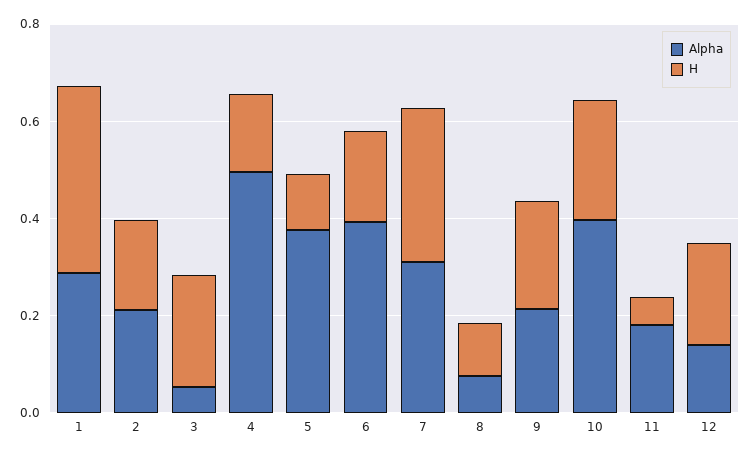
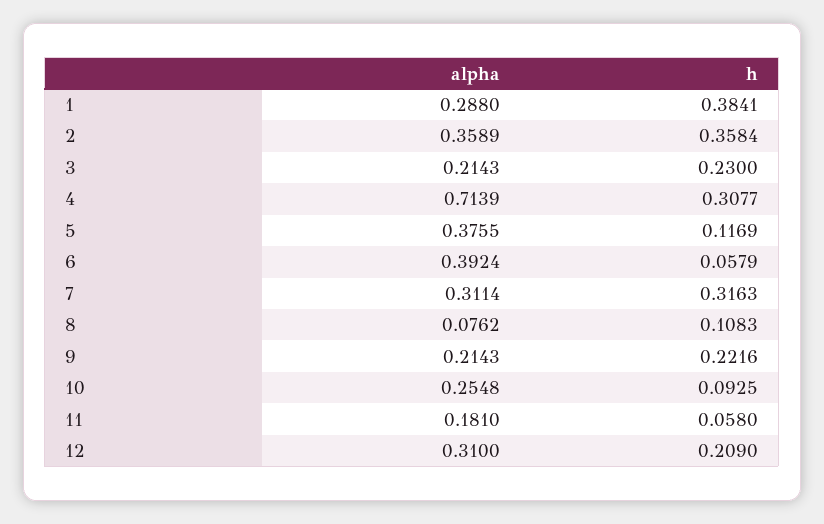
  {
    "Alpha": {
      "1": 0.288,
-     "2": 0.2,
+     "2": 0.3589,
-     "3": 0.05,
+     "3": 0.2143,
-     "4": 0.5,
+     "4": 0.7139,
      "5": 0.3755,
      "6": 0.3924,
      "7": 0.3114,
      "8": 0.0762,
      "9": 0.2143,
-     "10": 0.4,
+     "10": 0.2548,
      "11": 0.181,
-     "12": 0.15
+     "12": 0.31
    },
    "H": {
      "1": 0.3841,
-     "2": 0.2,
+     "2": 0.3584,
      "3": 0.23,
-     "4": 0.15,
+     "4": 0.3077,
      "5": 0.1169,
-     "6": 0.2,
+     "6": 0.0579,
      "7": 0.3163,
      "8": 0.1083,
      "9": 0.2216,
-     "10": 0.25,
+     "10": 0.0925,
      "11": 0.058,
      "12": 0.209
    }
  }

